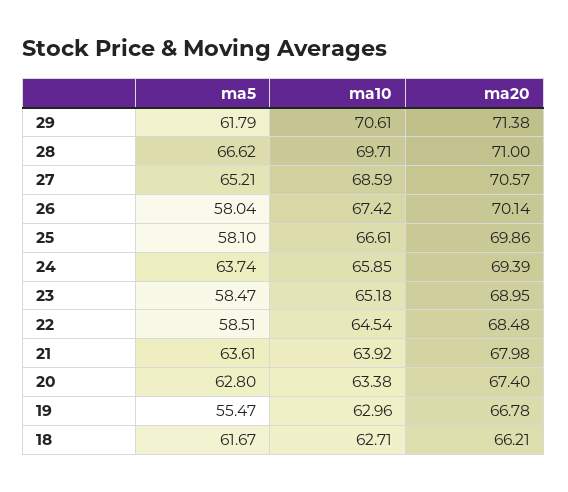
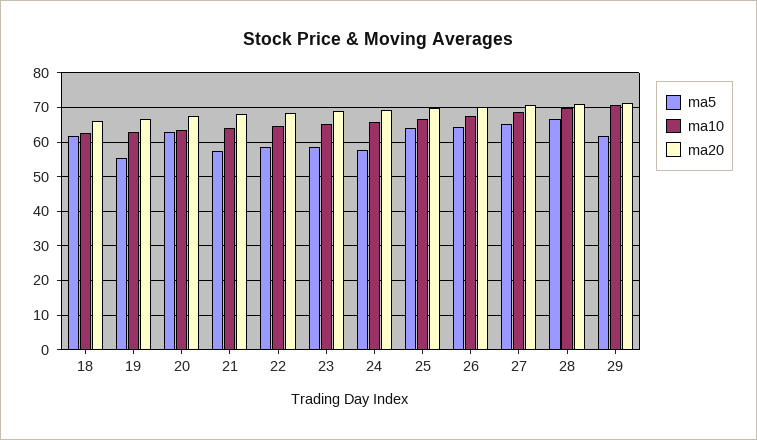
  {
    "ma5": {
      "29": 61.79,
      "28": 66.62,
      "27": 65.21,
-     "26": 58.04,
+     "26": 64,
-     "25": 58.1,
+     "25": 64,
-     "24": 63.74,
+     "24": 58,
      "23": 58.47,
      "22": 58.51,
-     "21": 63.61,
+     "21": 58,
      "20": 62.8,
      "19": 55.47,
      "18": 61.67
    },
    "ma10": {
      "29": 70.61,
      "28": 69.71,
      "27": 68.59,
      "26": 67.42,
      "25": 66.61,
      "24": 65.85,
      "23": 65.18,
      "22": 64.54,
      "21": 63.92,
      "20": 63.38,
      "19": 62.96,
      "18": 62.71
    },
    "ma20": {
      "29": 71.38,
      "28": 71,
      "27": 70.57,
      "26": 70.14,
      "25": 69.86,
      "24": 69.39,
      "23": 68.95,
      "22": 68.48,
      "21": 67.98,
      "20": 67.4,
      "19": 66.78,
      "18": 66.21
    }
  }

